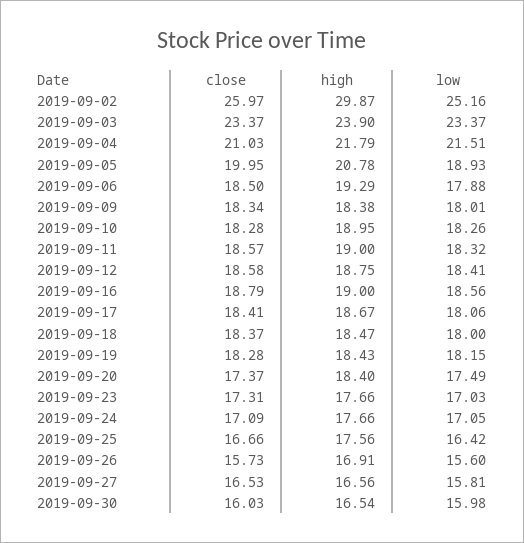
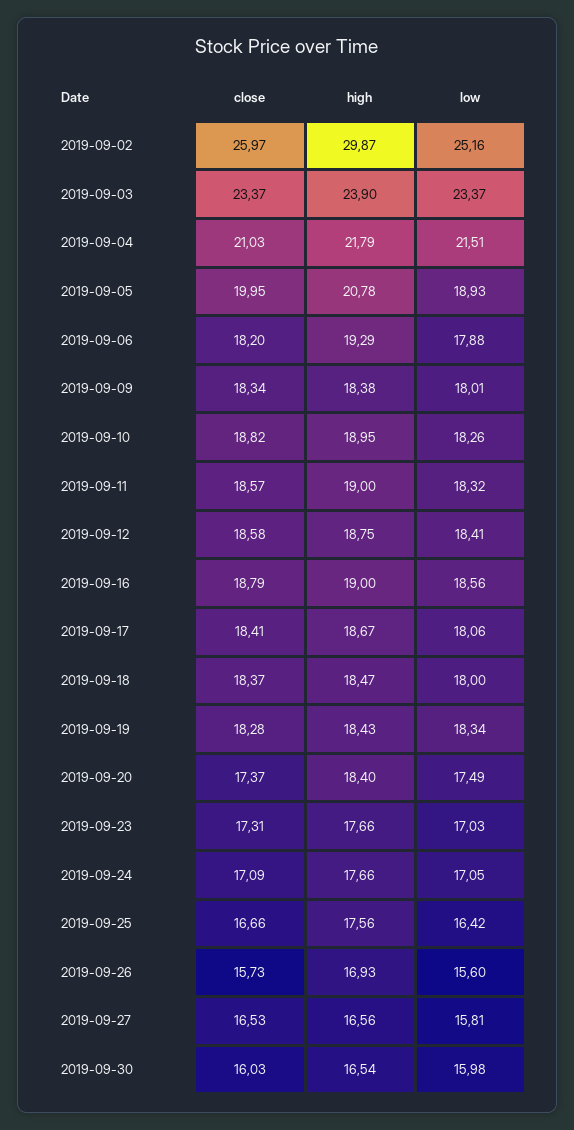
  {
    "close": {
      "2019-09-02": 25.97,
      "2019-09-03": 23.37,
      "2019-09-04": 21.03,
      "2019-09-05": 19.95,
-     "2019-09-06": 18.5,
+     "2019-09-06": 18.2,
      "2019-09-09": 18.34,
-     "2019-09-10": 18.28,
+     "2019-09-10": 18.82,
      "2019-09-11": 18.57,
      "2019-09-12": 18.58,
      "2019-09-16": 18.79,
      "2019-09-17": 18.41,
      "2019-09-18": 18.37,
      "2019-09-19": 18.28,
      "2019-09-20": 17.37,
      "2019-09-23": 17.31,
      "2019-09-24": 17.09,
      "2019-09-25": 16.66,
      "2019-09-26": 15.73,
      "2019-09-27": 16.53,
      "2019-09-30": 16.03
    },
    "high": {
      "2019-09-02": 29.87,
      "2019-09-03": 23.9,
      "2019-09-04": 21.79,
      "2019-09-05": 20.78,
      "2019-09-06": 19.29,
      "2019-09-09": 18.38,
      "2019-09-10": 18.95,
      "2019-09-11": 19,
      "2019-09-12": 18.75,
      "2019-09-16": 19,
      "2019-09-17": 18.67,
      "2019-09-18": 18.47,
      "2019-09-19": 18.43,
      "2019-09-20": 18.4,
      "2019-09-23": 17.66,
      "2019-09-24": 17.66,
      "2019-09-25": 17.56,
-     "2019-09-26": 16.91,
+     "2019-09-26": 16.93,
      "2019-09-27": 16.56,
      "2019-09-30": 16.54
    },
    "low": {
      "2019-09-02": 25.16,
      "2019-09-03": 23.37,
      "2019-09-04": 21.51,
      "2019-09-05": 18.93,
      "2019-09-06": 17.88,
      "2019-09-09": 18.01,
      "2019-09-10": 18.26,
      "2019-09-11": 18.32,
      "2019-09-12": 18.41,
      "2019-09-16": 18.56,
      "2019-09-17": 18.06,
      "2019-09-18": 18,
-     "2019-09-19": 18.15,
+     "2019-09-19": 18.34,
      "2019-09-20": 17.49,
      "2019-09-23": 17.03,
      "2019-09-24": 17.05,
      "2019-09-25": 16.42,
      "2019-09-26": 15.6,
      "2019-09-27": 15.81,
      "2019-09-30": 15.98
    }
  }

